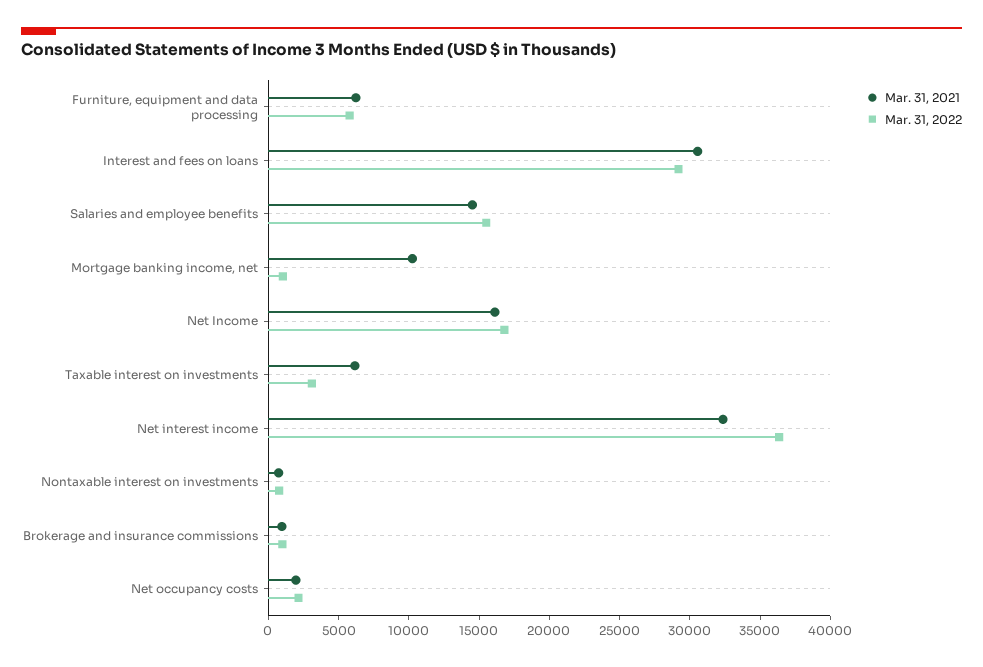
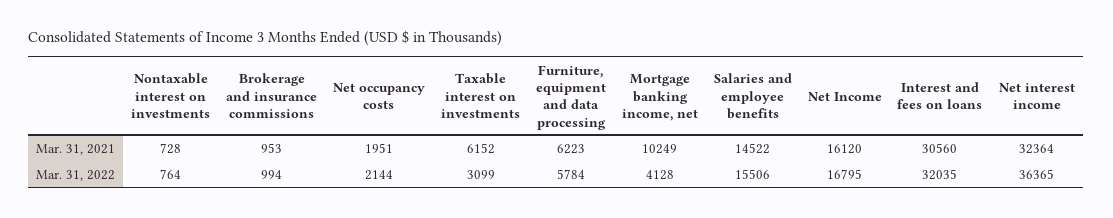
  {
    "Mar. 31, 2021": {
      "Furniture, equipment and data processing": 6223,
      "Interest and fees on loans": 30560,
      "Salaries and employee benefits": 14522,
      "Mortgage banking income, net": 10249,
      "Net Income": 16120,
      "Taxable interest on investments": 6152,
      "Net interest income": 32364,
      "Nontaxable interest on investments": 728,
      "Brokerage and insurance commissions": 953,
      "Net occupancy costs": 1951
    },
    "Mar. 31, 2022": {
      "Furniture, equipment and data processing": 5784,
-     "Interest and fees on loans": 29000,
+     "Interest and fees on loans": 32035,
      "Salaries and employee benefits": 15506,
-     "Mortgage banking income, net": 1000,
+     "Mortgage banking income, net": 4128,
      "Net Income": 16795,
      "Taxable interest on investments": 3099,
      "Net interest income": 36365,
      "Nontaxable interest on investments": 764,
      "Brokerage and insurance commissions": 994,
      "Net occupancy costs": 2144
    }
  }

